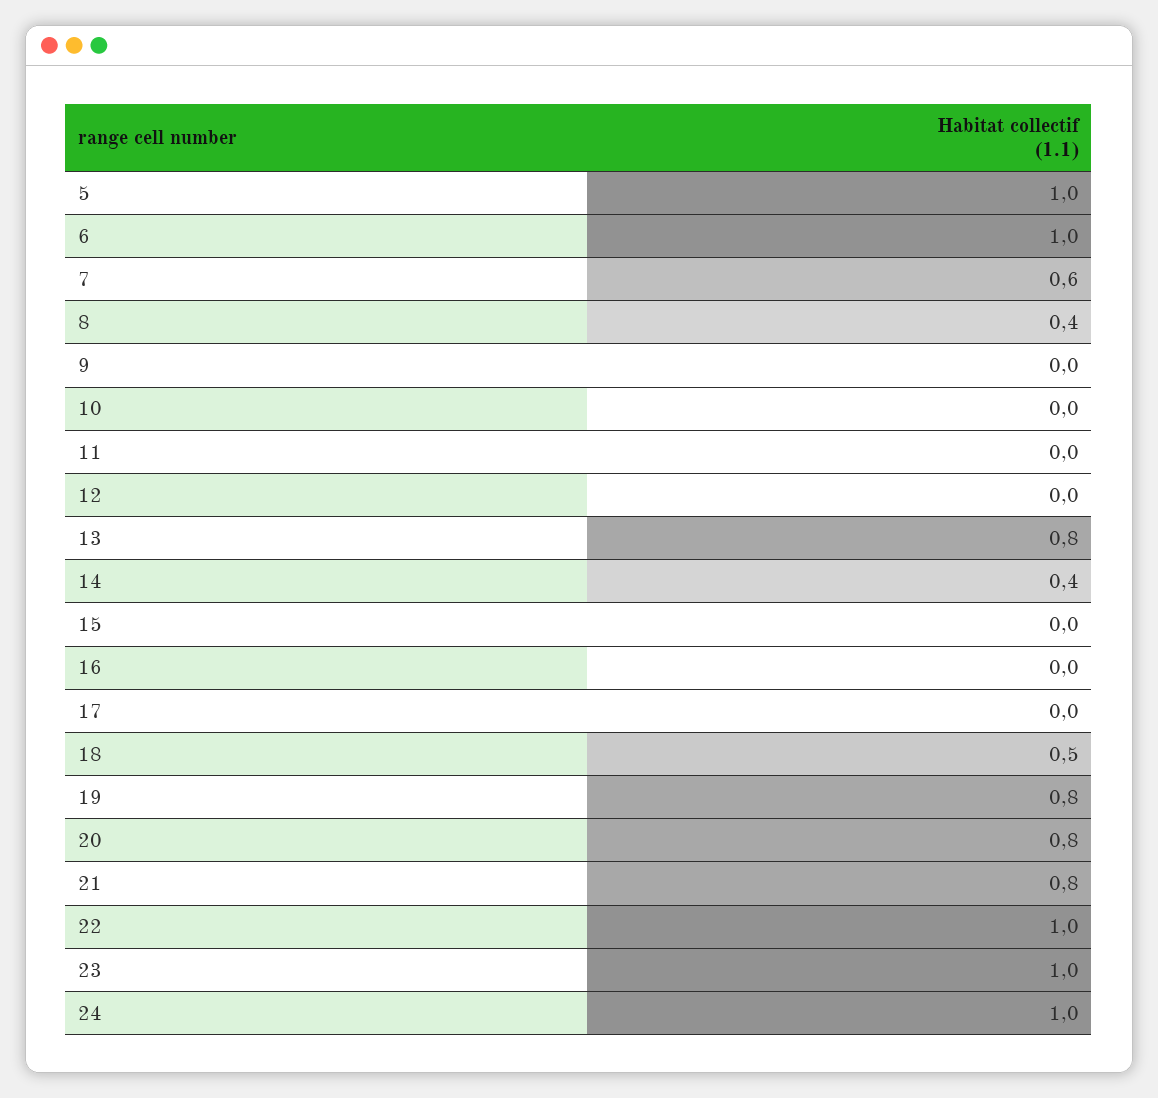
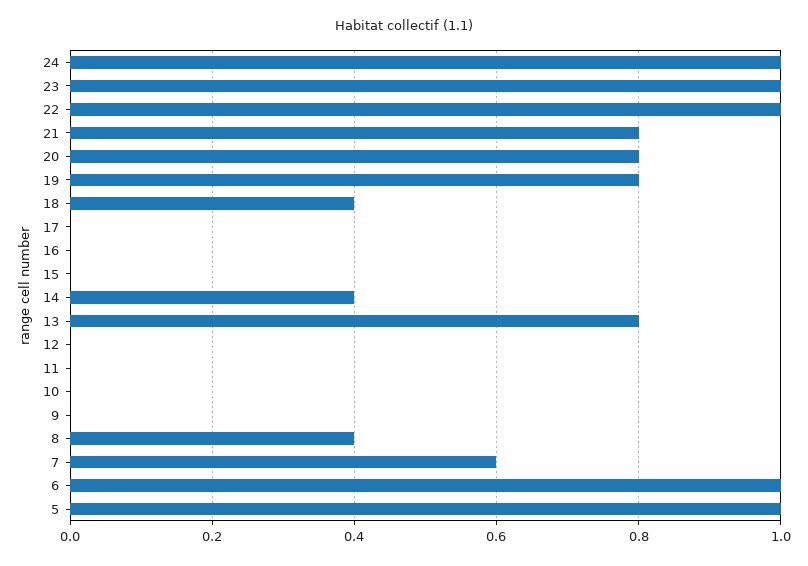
  {
    "5": 1,
    "6": 1,
    "7": 0.6,
    "8": 0.4,
    "9": 0,
    "10": 0,
    "11": 0,
    "12": 0,
    "13": 0.8,
    "14": 0.4,
    "15": 0,
    "16": 0,
    "17": 0,
-   "18": 0.5,
+   "18": 0.4,
    "19": 0.8,
    "20": 0.8,
    "21": 0.8,
    "22": 1,
    "23": 1,
    "24": 1
  }

